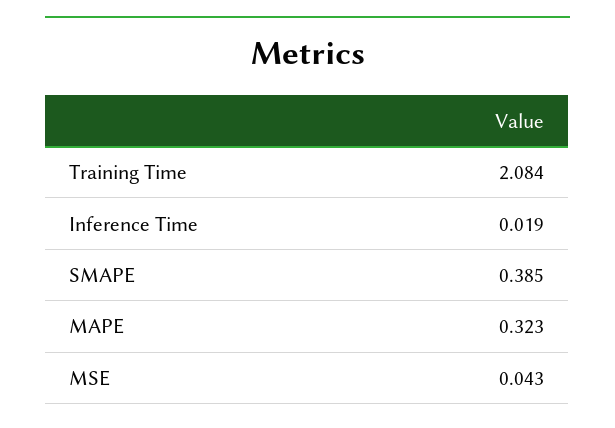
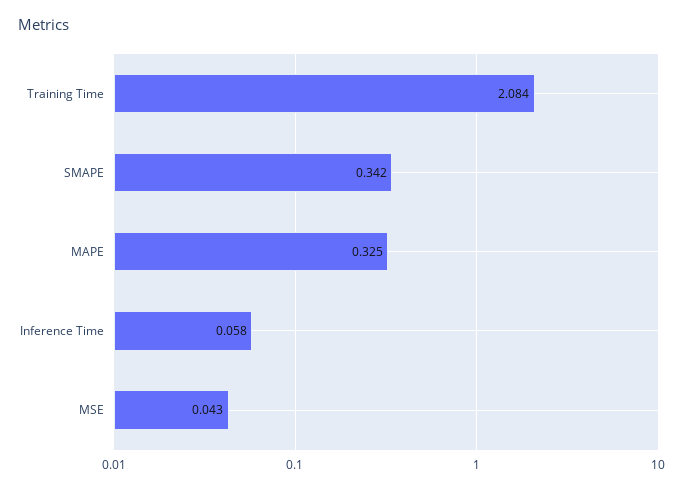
  {
    "Training Time": 2.084,
-   "Inference Time": 0.019,
+   "Inference Time": 0.058,
-   "SMAPE": 0.385,
+   "SMAPE": 0.342,
-   "MAPE": 0.323,
+   "MAPE": 0.325,
    "MSE": 0.043
  }

